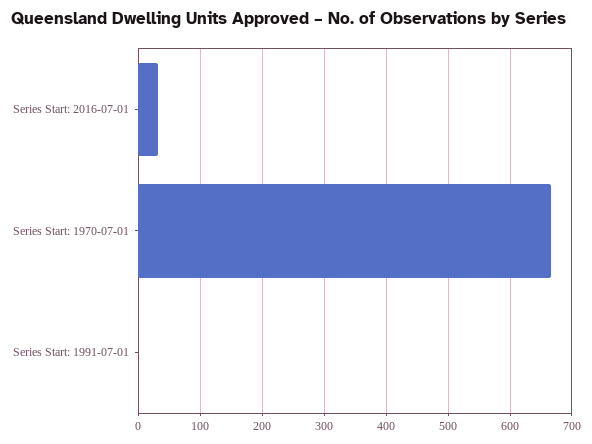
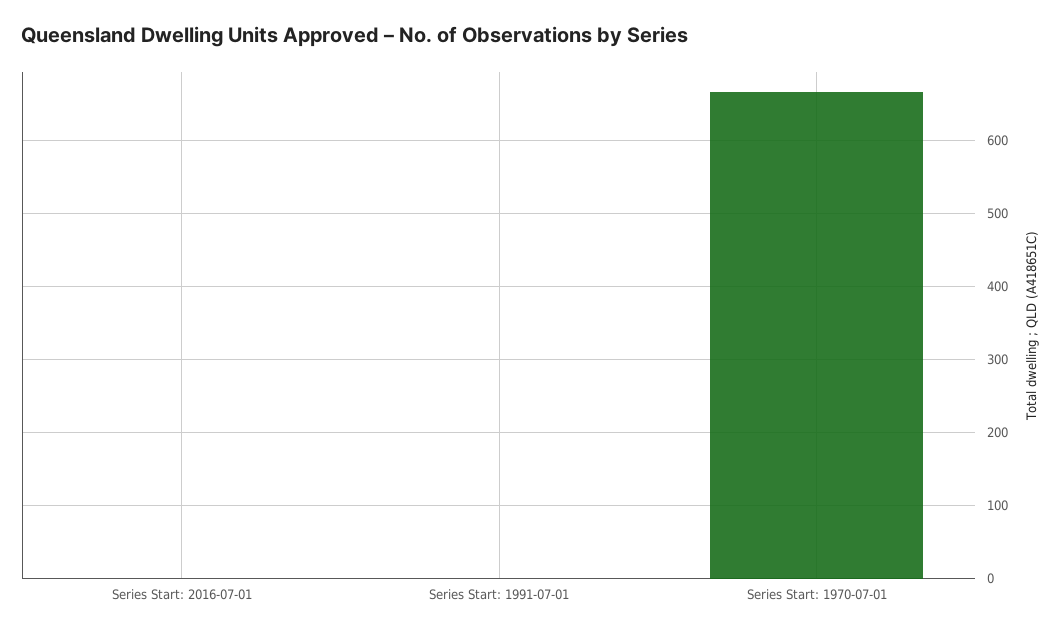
  {
-   "Series Start: 2016-07-01": 30,
+   "Series Start: 2016-07-01": 0,
    "Series Start: 1970-07-01": 670,
    "Series Start: 1991-07-01": 0
  }

